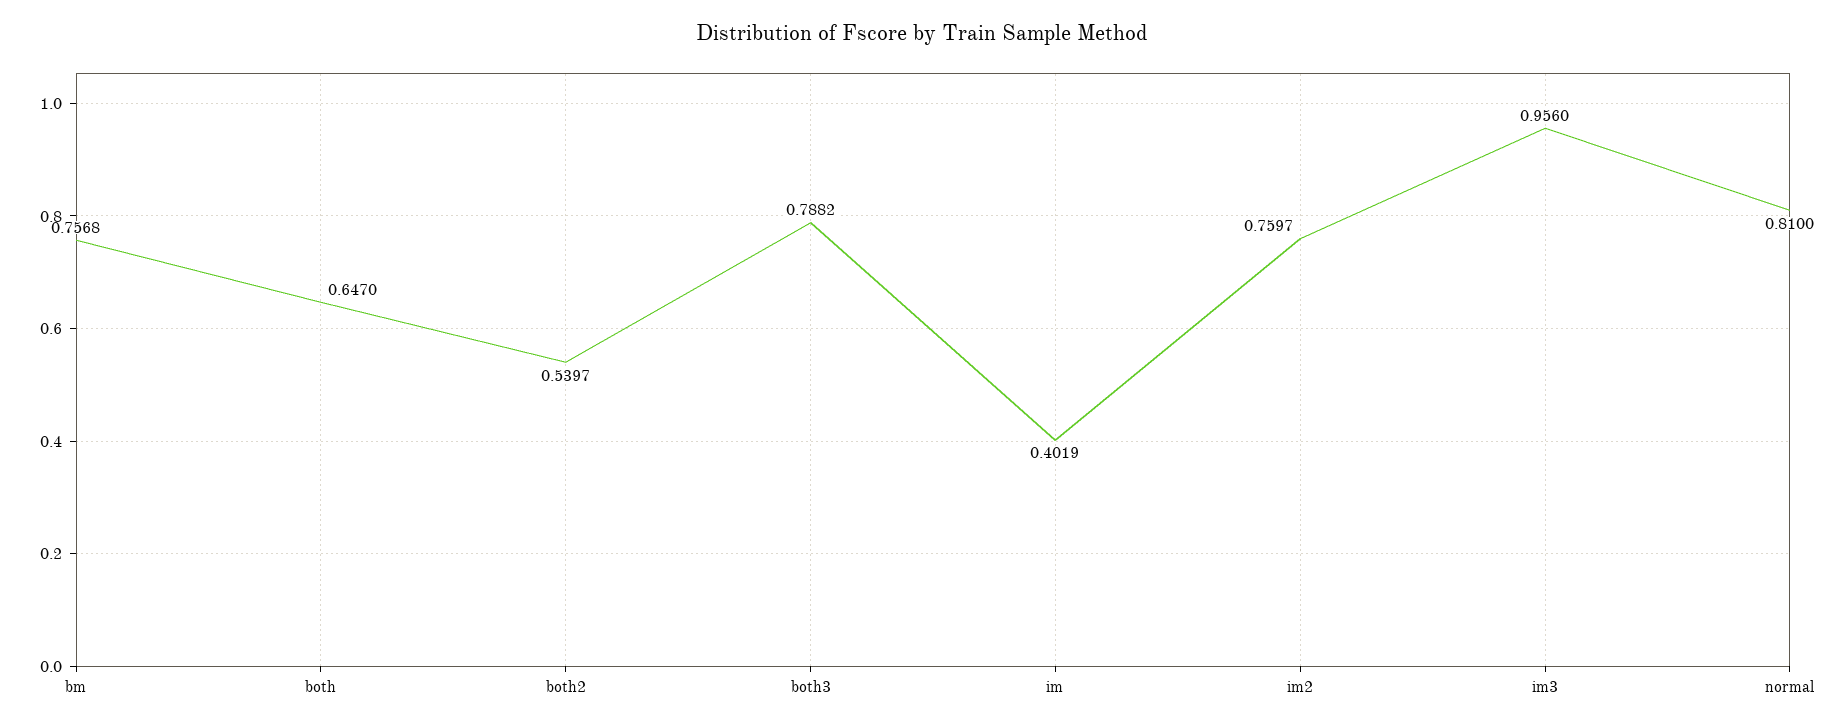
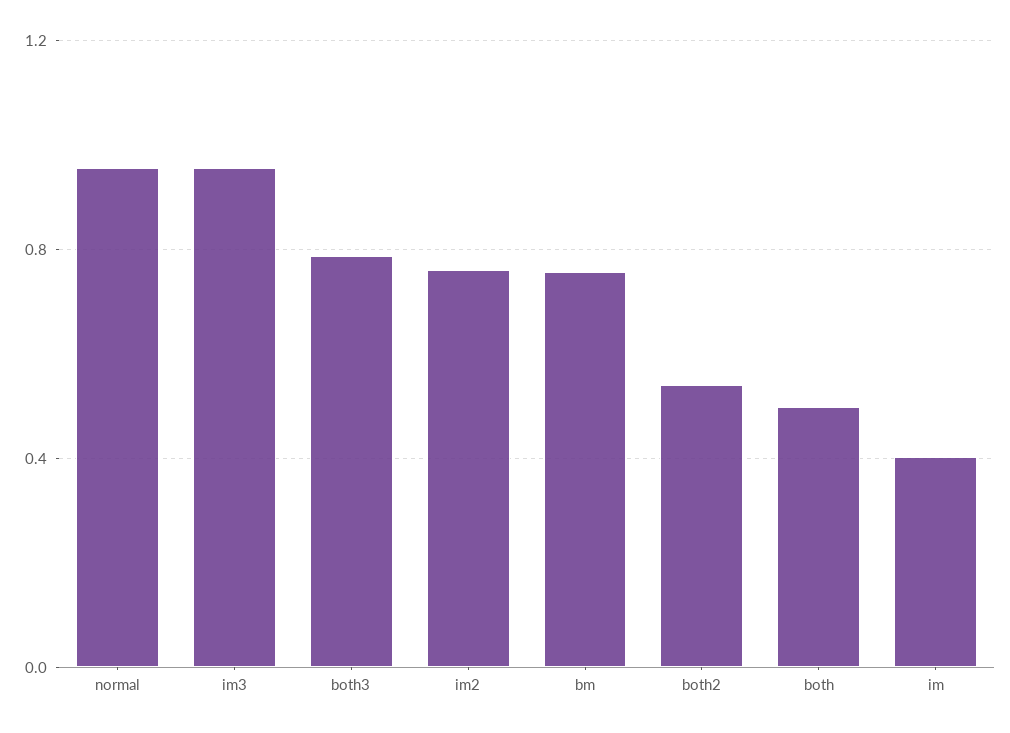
  {
    "bm": 0.7568,
-   "both": 0.647,
+   "both": 0.5,
    "both2": 0.5397,
    "both3": 0.7882,
    "im": 0.4019,
    "im2": 0.7597,
    "im3": 0.956,
-   "normal": 0.81
+   "normal": 0.95
  }

